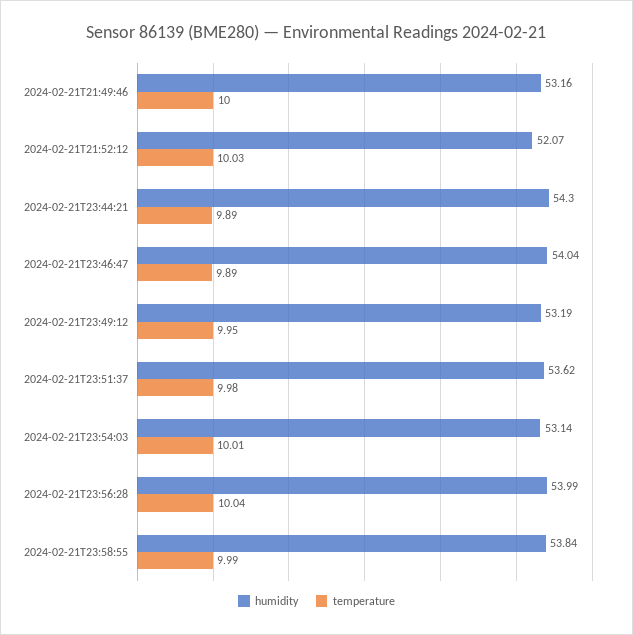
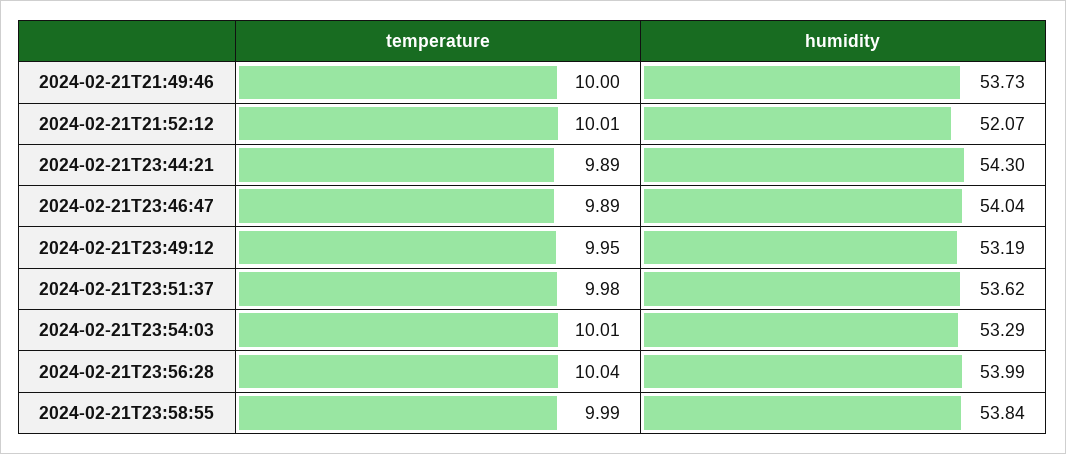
  {
    "humidity": {
-     "2024-02-21T21:49:46": 53.16,
+     "2024-02-21T21:49:46": 53.73,
      "2024-02-21T21:52:12": 52.07,
      "2024-02-21T23:44:21": 54.3,
      "2024-02-21T23:46:47": 54.04,
      "2024-02-21T23:49:12": 53.19,
      "2024-02-21T23:51:37": 53.62,
-     "2024-02-21T23:54:03": 53.14,
+     "2024-02-21T23:54:03": 53.29,
      "2024-02-21T23:56:28": 53.99,
      "2024-02-21T23:58:55": 53.84
    },
    "temperature": {
      "2024-02-21T21:49:46": 10,
-     "2024-02-21T21:52:12": 10.03,
+     "2024-02-21T21:52:12": 10.01,
      "2024-02-21T23:44:21": 9.89,
      "2024-02-21T23:46:47": 9.89,
      "2024-02-21T23:49:12": 9.95,
      "2024-02-21T23:51:37": 9.98,
      "2024-02-21T23:54:03": 10.01,
      "2024-02-21T23:56:28": 10.04,
      "2024-02-21T23:58:55": 9.99
    }
  }

